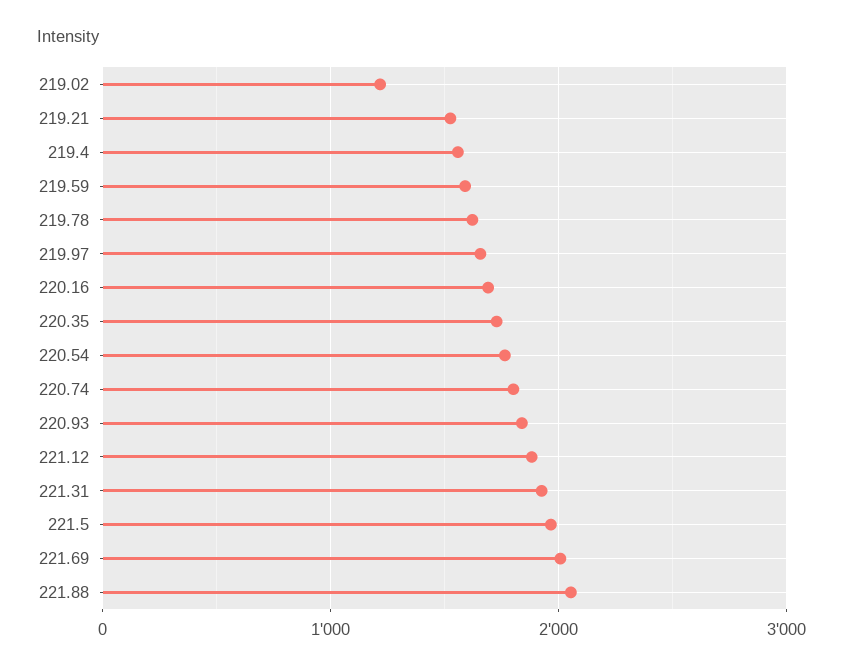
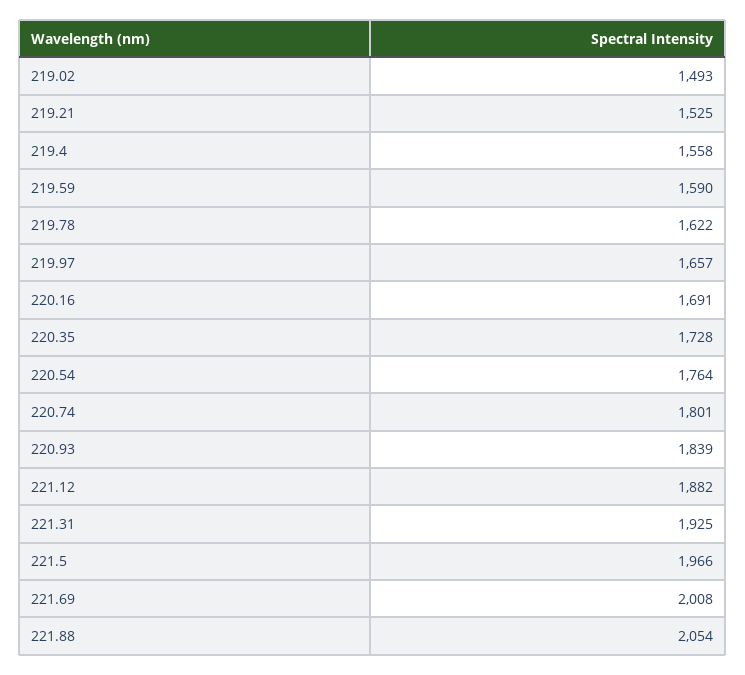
  {
-   "219.02": 1200,
+   "219.02": 1493,
    "219.21": 1525,
    "219.4": 1558,
    "219.59": 1590,
    "219.78": 1622,
    "219.97": 1657,
    "220.16": 1691,
    "220.35": 1728,
    "220.54": 1764,
    "220.74": 1801,
    "220.93": 1839,
    "221.12": 1882,
    "221.31": 1925,
    "221.5": 1966,
    "221.69": 2008,
    "221.88": 2054
  }

